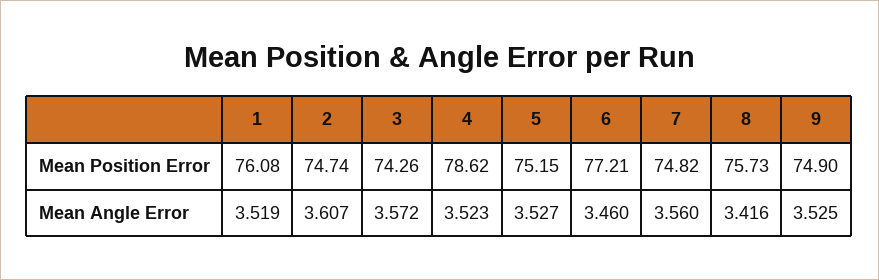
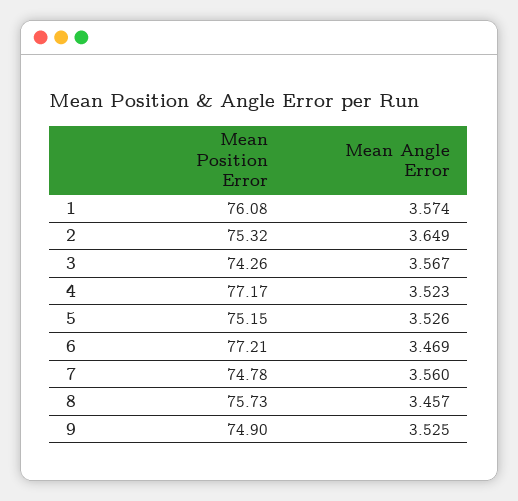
  {
    "1": {
      "Mean Position Error": 76.08,
-     "Mean Angle Error": 3.519
+     "Mean Angle Error": 3.574
    },
    "2": {
-     "Mean Position Error": 74.74,
+     "Mean Position Error": 75.32,
-     "Mean Angle Error": 3.607
+     "Mean Angle Error": 3.649
    },
    "3": {
      "Mean Position Error": 74.26,
-     "Mean Angle Error": 3.572
+     "Mean Angle Error": 3.567
    },
    "4": {
-     "Mean Position Error": 78.62,
+     "Mean Position Error": 77.17,
      "Mean Angle Error": 3.523
    },
    "5": {
      "Mean Position Error": 75.15,
-     "Mean Angle Error": 3.527
+     "Mean Angle Error": 3.526
    },
    "6": {
      "Mean Position Error": 77.21,
-     "Mean Angle Error": 3.46
+     "Mean Angle Error": 3.469
    },
    "7": {
-     "Mean Position Error": 74.82,
+     "Mean Position Error": 74.78,
      "Mean Angle Error": 3.56
    },
    "8": {
      "Mean Position Error": 75.73,
-     "Mean Angle Error": 3.416
+     "Mean Angle Error": 3.457
    },
    "9": {
      "Mean Position Error": 74.9,
      "Mean Angle Error": 3.525
    }
  }

